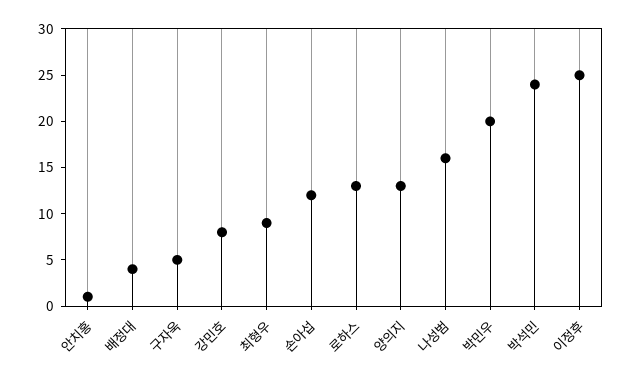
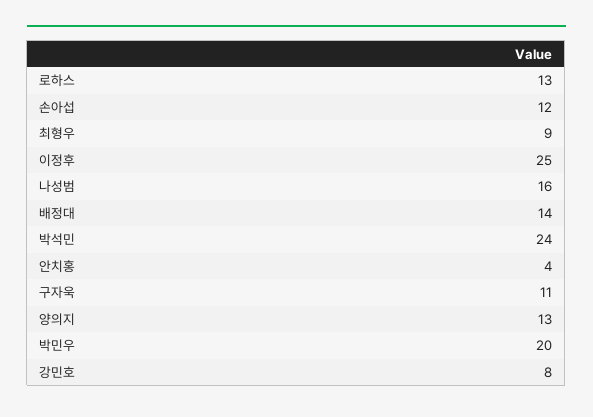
  {
-   "안치홍": 1,
+   "안치홍": 4,
-   "배정대": 4,
+   "배정대": 14,
-   "구자욱": 5,
+   "구자욱": 11,
    "강민호": 8,
    "최형우": 9,
    "손아섭": 12,
    "로하스": 13,
    "양의지": 13,
    "나성범": 16,
    "박민우": 20,
    "박석민": 24,
    "이정후": 25
  }

